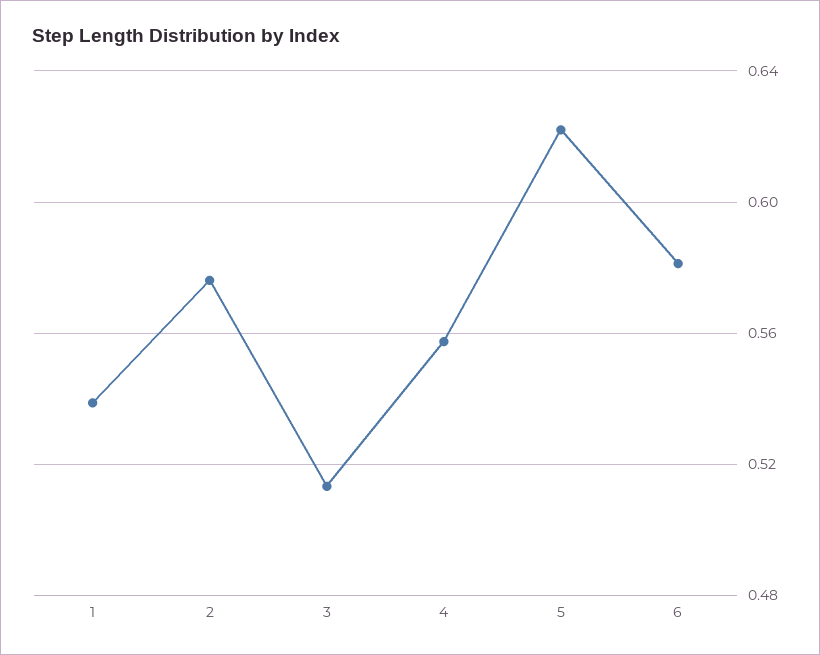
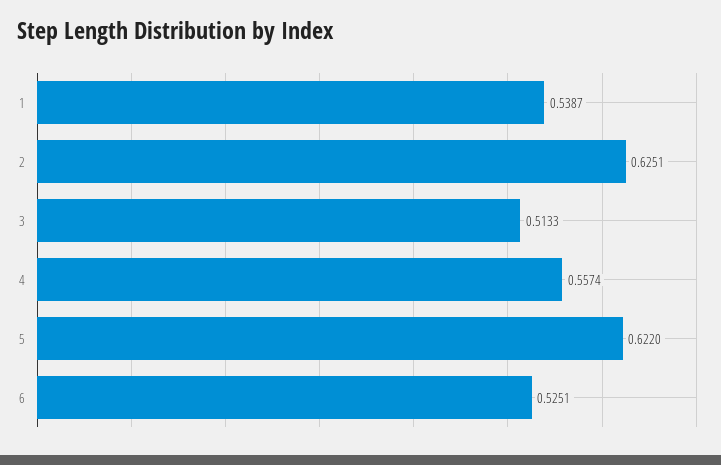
  {
    "1": 0.5387,
-   "2": 0.575,
+   "2": 0.6251,
    "3": 0.5133,
    "4": 0.5574,
    "5": 0.622,
-   "6": 0.58
+   "6": 0.5251
  }

